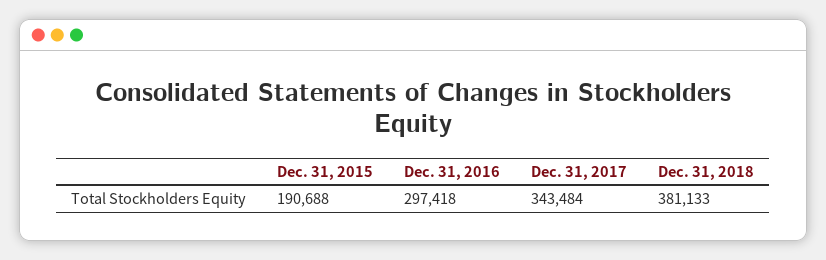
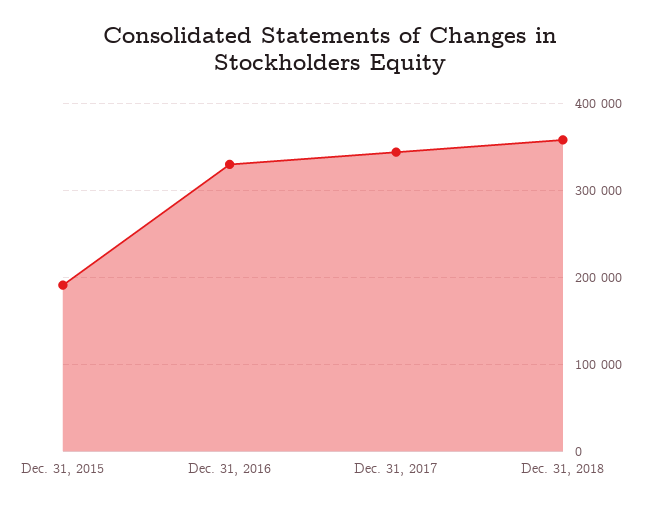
  {
    "Dec. 31, 2015": 190688,
-   "Dec. 31, 2016": 297418,
+   "Dec. 31, 2016": 330000,
    "Dec. 31, 2017": 343484,
-   "Dec. 31, 2018": 381133
+   "Dec. 31, 2018": 360000
  }

